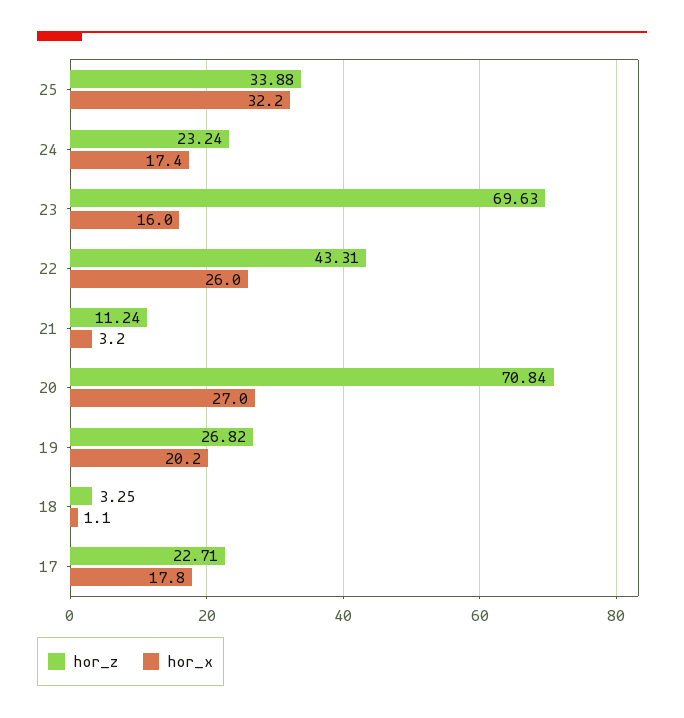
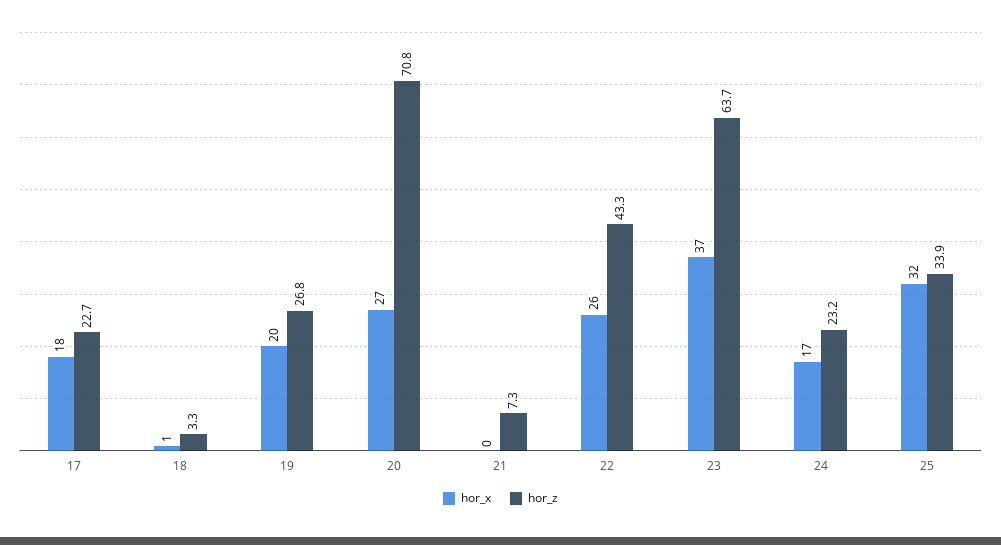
  {
    "hor_z": {
      "25": 33.88,
      "24": 23.24,
-     "23": 69.63,
+     "23": 63.7,
      "22": 43.31,
-     "21": 11.24,
+     "21": 7.3,
      "20": 70.84,
      "19": 26.82,
      "18": 3.25,
      "17": 22.71
    },
    "hor_x": {
      "25": 32.2,
      "24": 17.4,
-     "23": 16,
+     "23": 37,
      "22": 26,
-     "21": 3.2,
+     "21": 0,
      "20": 27,
      "19": 20.2,
      "18": 1.1,
      "17": 17.8
    }
  }

